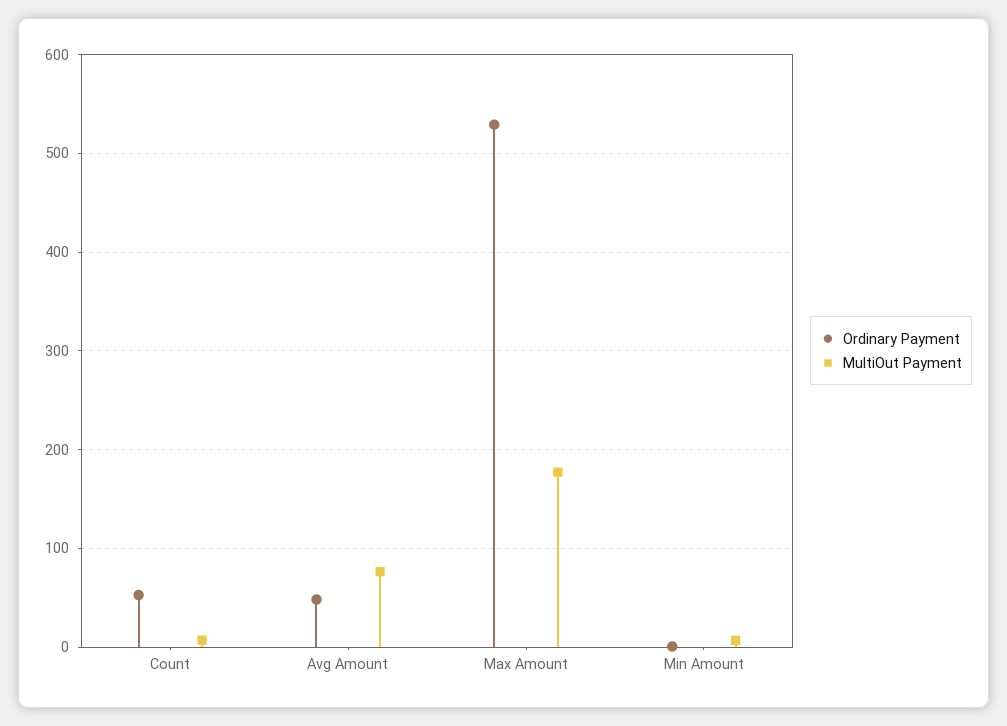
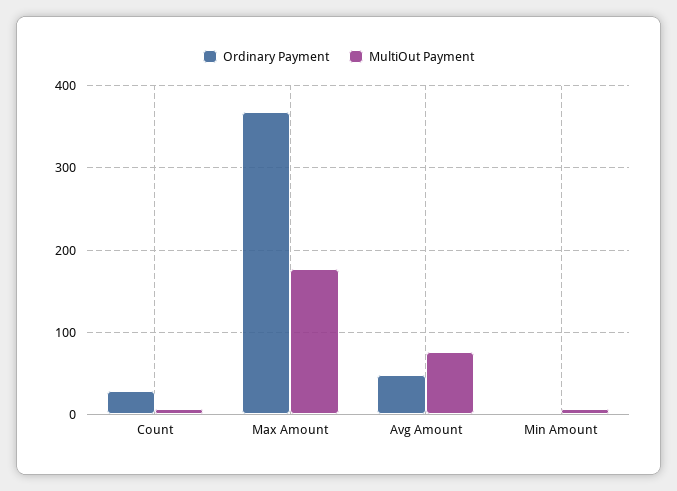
  {
    "Ordinary Payment": {
-     "Count": 50,
+     "Count": 30,
      "Avg Amount": 50,
-     "Max Amount": 530,
+     "Max Amount": 370,
      "Min Amount": 0
    },
    "MultiOut Payment": {
      "Count": 10,
      "Avg Amount": 80,
      "Max Amount": 180,
      "Min Amount": 10
    }
  }

